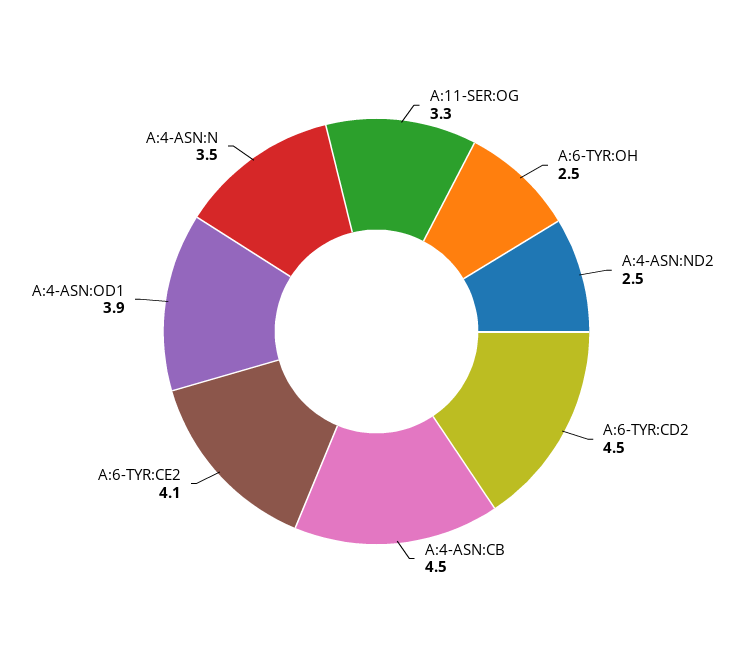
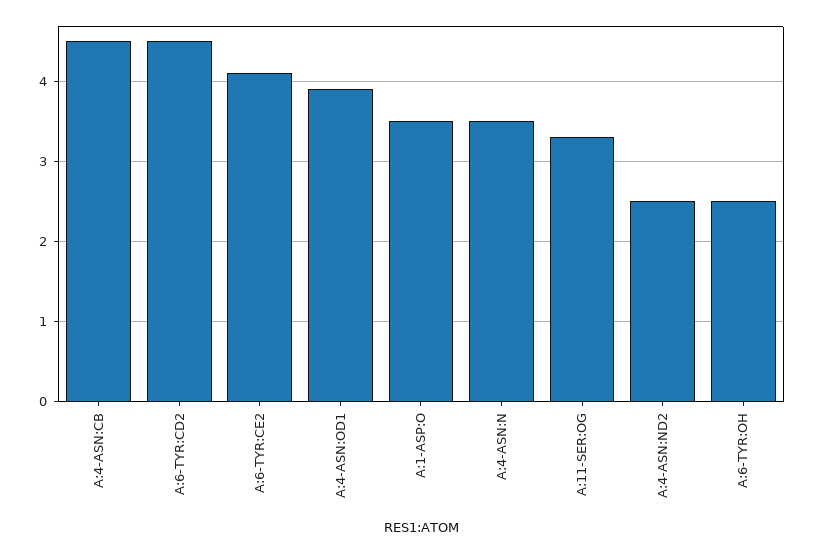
  {
    "A:11-SER:OG": 3.3,
    "A:6-TYR:OH": 2.5,
    "A:4-ASN:ND2": 2.5,
    "A:6-TYR:CD2": 4.5,
    "A:4-ASN:CB": 4.5,
    "A:6-TYR:CE2": 4.1,
    "A:4-ASN:OD1": 3.9,
-   "A:4-ASN:N": 3.5
+   "A:4-ASN:N": 3.5,
+   "A:1-ASP:O": 3.5
  }

